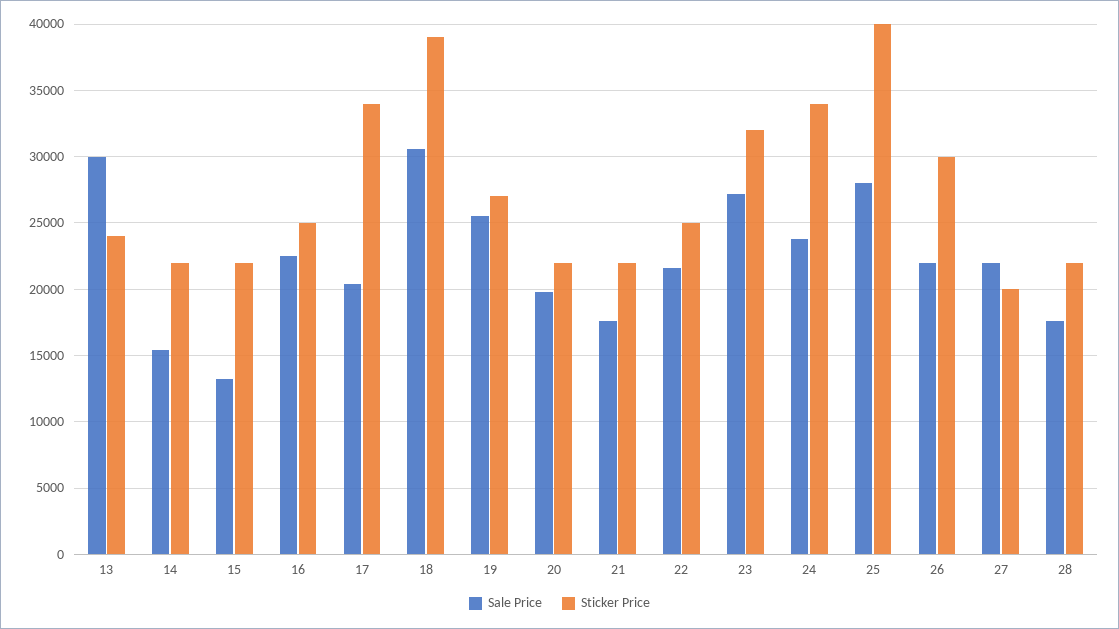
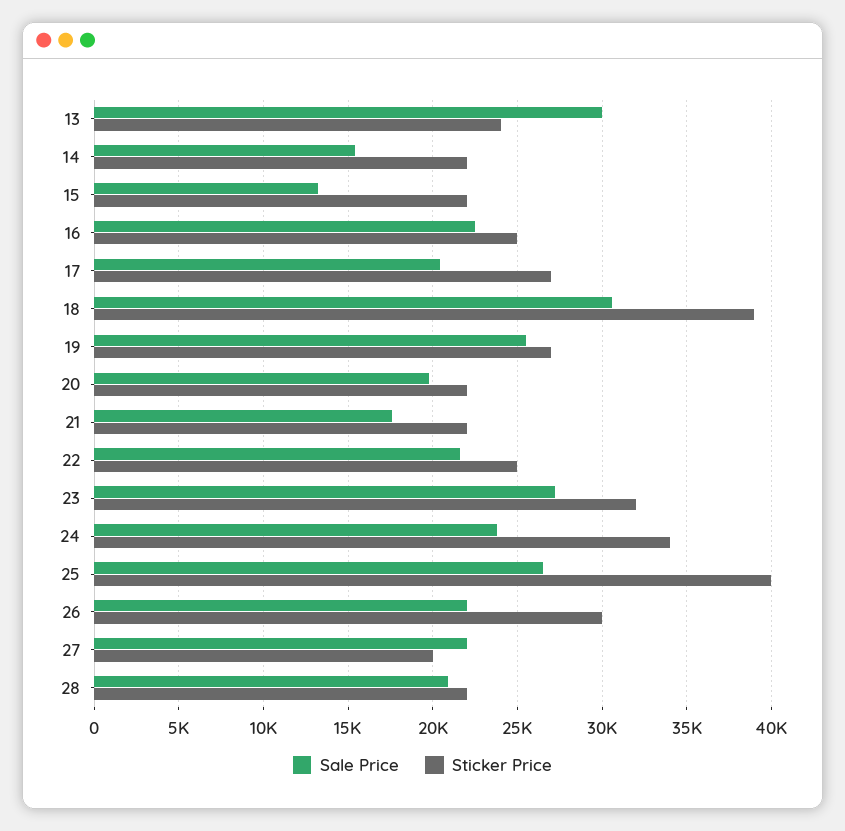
  {
    "Sale Price": {
      "13": 30000,
      "14": 15500,
      "15": 13000,
      "16": 22500,
      "17": 20500,
      "18": 30500,
      "19": 25500,
      "20": 20000,
      "21": 17500,
      "22": 21500,
      "23": 27000,
      "24": 24000,
-     "25": 28000,
+     "25": 26500,
      "26": 22000,
      "27": 22000,
-     "28": 17500
+     "28": 21000
    },
    "Sticker Price": {
      "13": 24000,
      "14": 22000,
      "15": 22000,
      "16": 25000,
-     "17": 34000,
+     "17": 27000,
      "18": 39000,
      "19": 27000,
      "20": 22000,
      "21": 22000,
      "22": 25000,
      "23": 32000,
      "24": 34000,
      "25": 40000,
      "26": 30000,
      "27": 20000,
      "28": 22000
    }
  }

